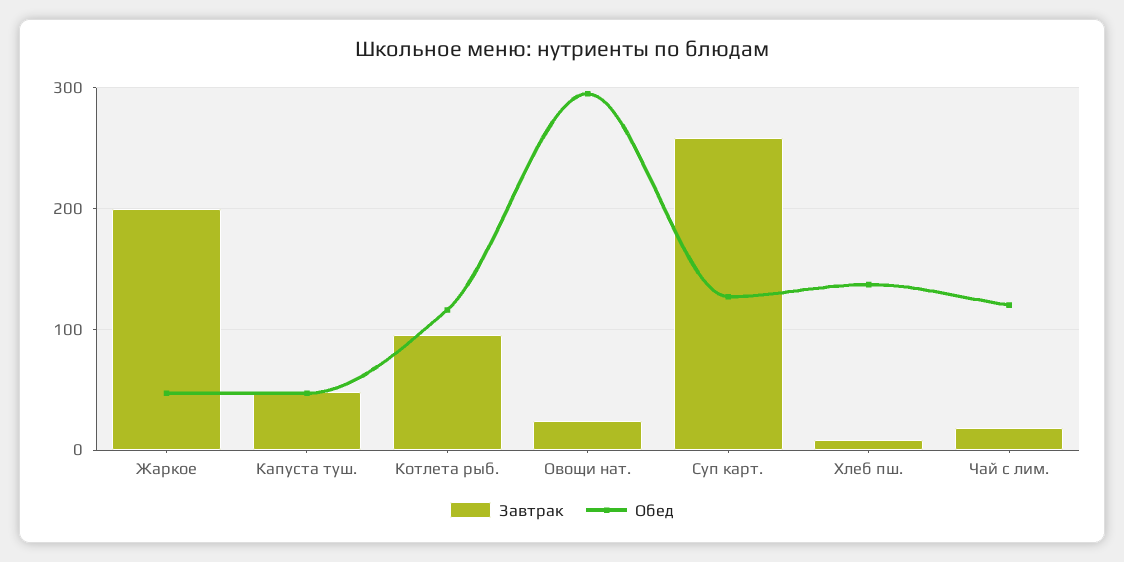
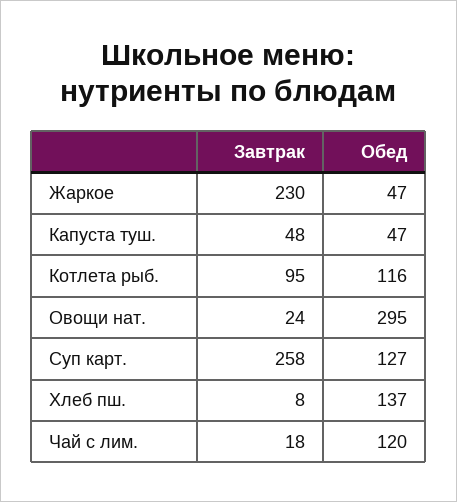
  {
    "Завтрак": {
-     "Жаркое": 200,
+     "Жаркое": 230,
      "Капуста туш.": 48,
      "Котлета рыб.": 95,
      "Овощи нат.": 24,
      "Суп карт.": 258,
      "Хлеб пш.": 8,
      "Чай с лим.": 18
    },
    "Обед": {
      "Жаркое": 47,
      "Капуста туш.": 47,
      "Котлета рыб.": 116,
      "Овощи нат.": 295,
      "Суп карт.": 127,
      "Хлеб пш.": 137,
      "Чай с лим.": 120
    }
  }

